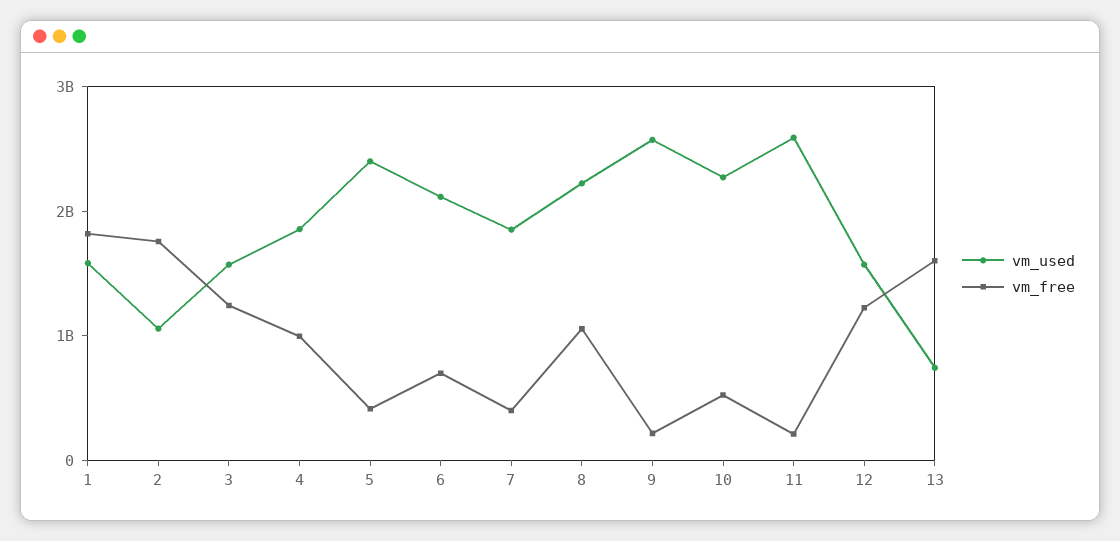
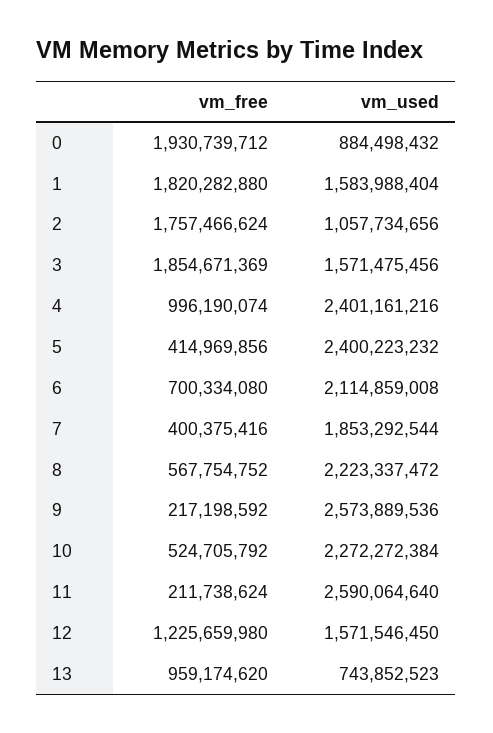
  {
    "vm_used": {
      "1": 1583988404,
      "2": 1057734656,
      "3": 1571475456,
-     "4": 1800000000,
+     "4": 2401161216,
      "5": 2400223232,
      "6": 2114859008,
      "7": 1853292544,
      "8": 2223337472,
      "9": 2573889536,
      "10": 2272272384,
      "11": 2590064640,
      "12": 1571546450,
-     "13": 743852523
+     "13": 743852523,
+     "0": 884498432
    },
    "vm_free": {
      "1": 1820282880,
      "2": 1757466624,
-     "3": 1200000000,
+     "3": 1854671369,
      "4": 996190074,
      "5": 414969856,
      "6": 700334080,
      "7": 400375416,
-     "8": 1000000000,
+     "8": 567754752,
      "9": 217198592,
      "10": 524705792,
      "11": 211738624,
      "12": 1225659980,
-     "13": 1600000000
+     "13": 959174620,
+     "0": 1930739712
    }
  }

